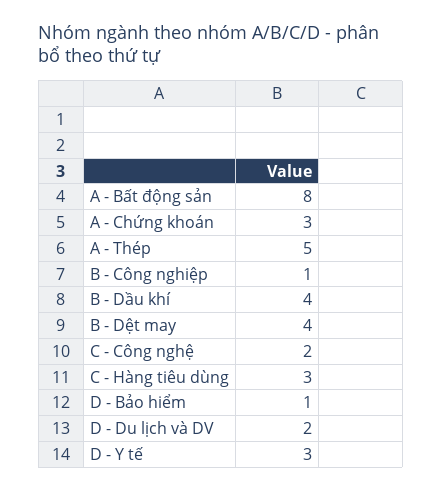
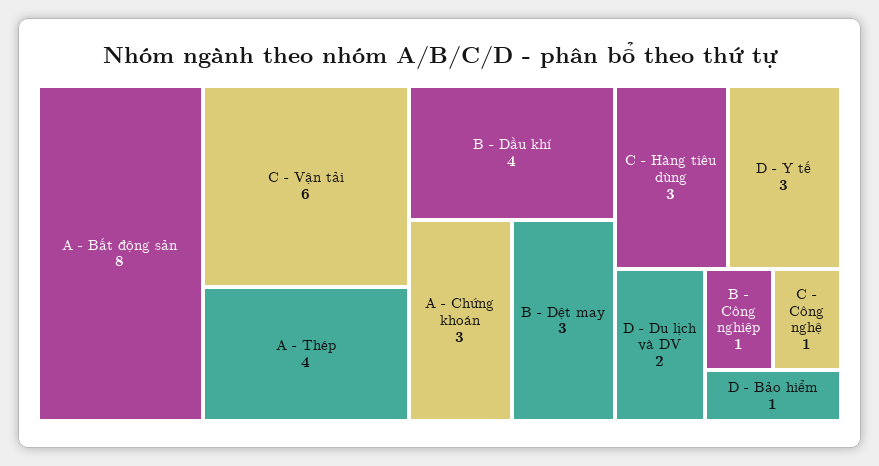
  {
    "A - Bất động sản": 8,
    "A - Chứng khoán": 3,
-   "A - Thép": 5,
+   "A - Thép": 4,
    "B - Công nghiệp": 1,
    "B - Dầu khí": 4,
-   "B - Dệt may": 4,
+   "B - Dệt may": 3,
-   "C - Công nghệ": 2,
+   "C - Công nghệ": 1,
    "C - Hàng tiêu dùng": 3,
    "D - Bảo hiểm": 1,
    "D - Du lịch và DV": 2,
-   "D - Y tế": 3
+   "D - Y tế": 3,
+   "C - Vận tải": 6
  }

